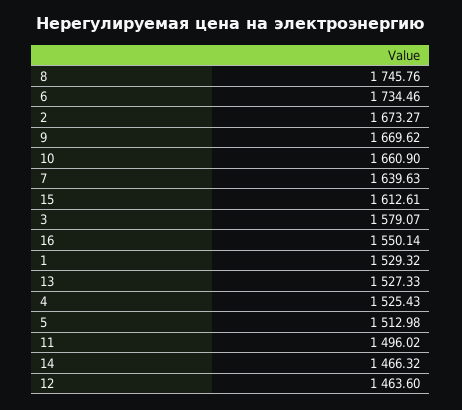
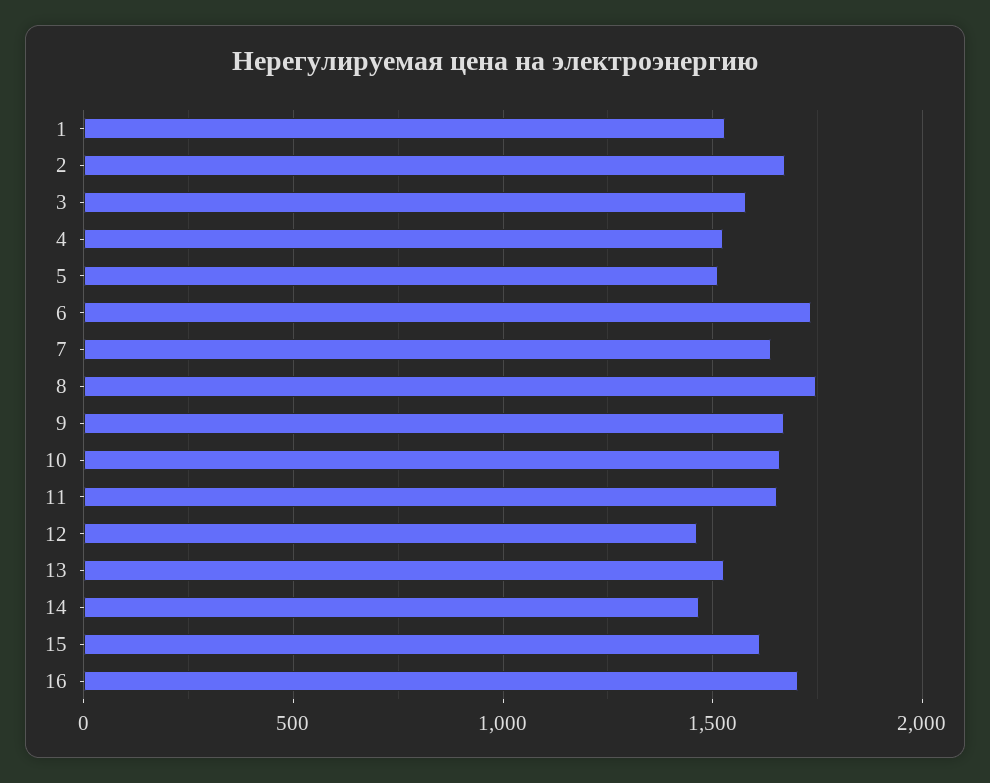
  {
    "8": 1745.76,
    "6": 1734.46,
    "2": 1673.27,
    "9": 1669.62,
    "10": 1660.9,
    "7": 1639.63,
    "15": 1612.61,
    "3": 1579.07,
-   "16": 1550.14,
+   "16": 1700,
    "1": 1529.32,
    "13": 1527.33,
    "4": 1525.43,
    "5": 1512.98,
-   "11": 1496.02,
+   "11": 1650,
    "14": 1466.32,
    "12": 1463.6
  }

